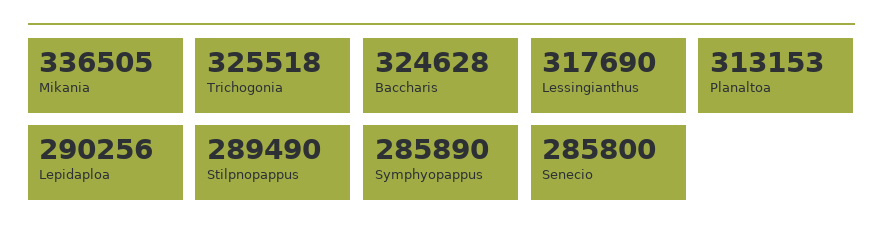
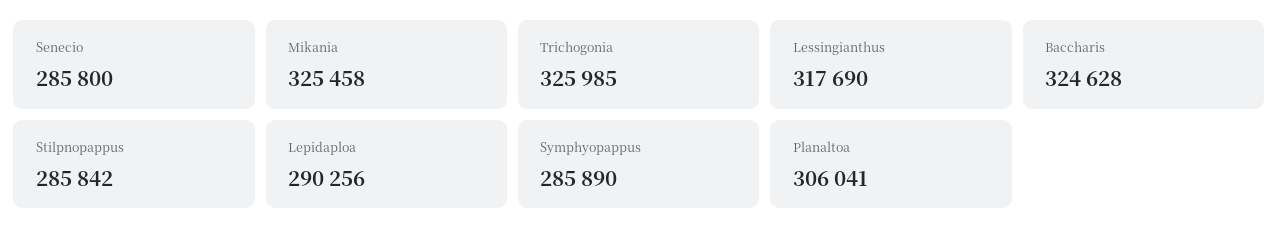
  {
-   "Mikania": 336505,
+   "Mikania": 325458,
-   "Trichogonia": 325518,
+   "Trichogonia": 325985,
    "Baccharis": 324628,
    "Lessingianthus": 317690,
-   "Planaltoa": 313153,
+   "Planaltoa": 306041,
    "Lepidaploa": 290256,
-   "Stilpnopappus": 289490,
+   "Stilpnopappus": 285842,
    "Symphyopappus": 285890,
    "Senecio": 285800
  }

